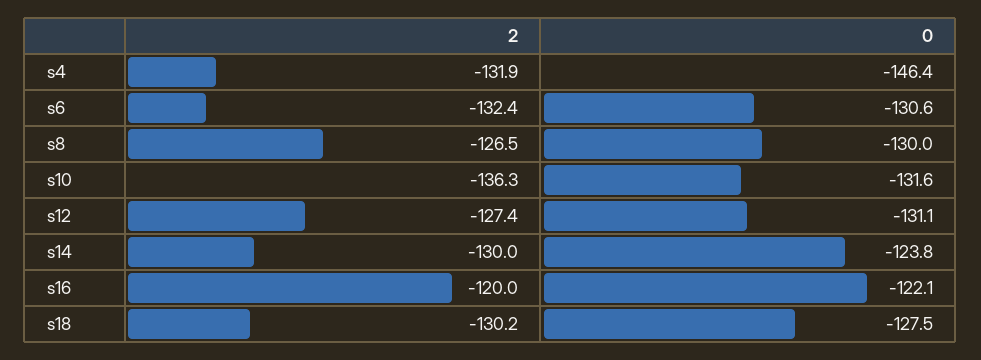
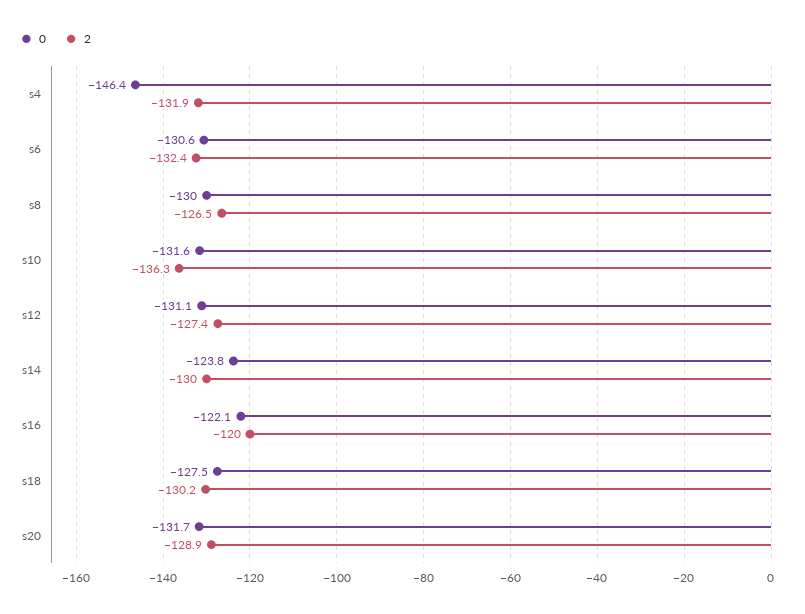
  {
    "2": {
      "s4": -131.9,
      "s6": -132.4,
      "s8": -126.5,
      "s10": -136.3,
      "s12": -127.4,
      "s14": -130,
      "s16": -120,
-     "s18": -130.2
+     "s18": -130.2,
+     "s20": -128.9
    },
    "0": {
      "s4": -146.4,
      "s6": -130.6,
      "s8": -130,
      "s10": -131.6,
      "s12": -131.1,
      "s14": -123.8,
      "s16": -122.1,
-     "s18": -127.5
+     "s18": -127.5,
+     "s20": -131.7
    }
  }

